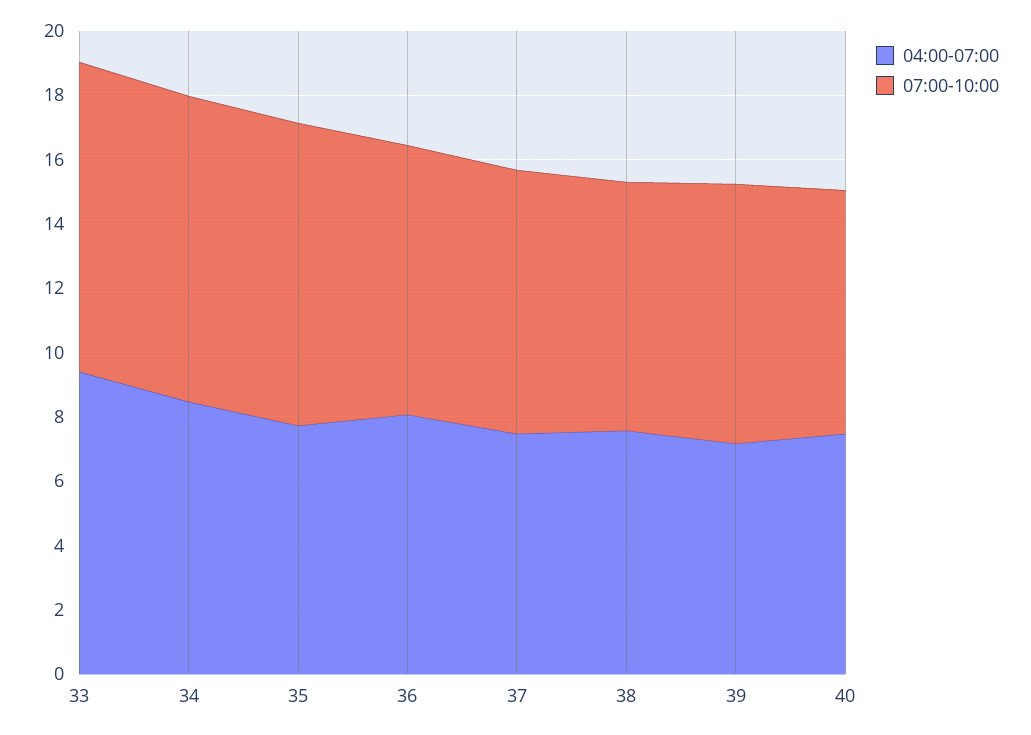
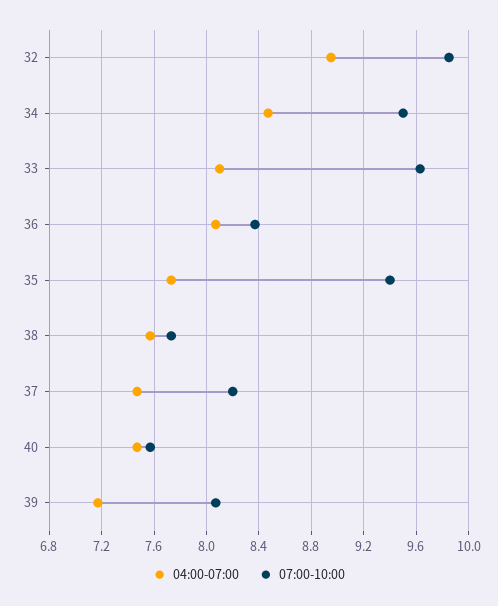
  {
    "04:00-07:00": {
-     "33": 9.5,
+     "33": 8.1,
      "34": 8.45,
      "35": 7.75,
      "36": 8.05,
      "37": 7.45,
      "38": 7.55,
      "39": 7.15,
-     "40": 7.45
+     "40": 7.45,
+     "32": 8.95
    },
    "07:00-10:00": {
      "33": 9.65,
      "34": 9.5,
      "35": 9.4,
      "36": 8.35,
      "37": 8.2,
      "38": 7.75,
      "39": 8.05,
-     "40": 7.55
+     "40": 7.55,
+     "32": 9.85
    }
  }

